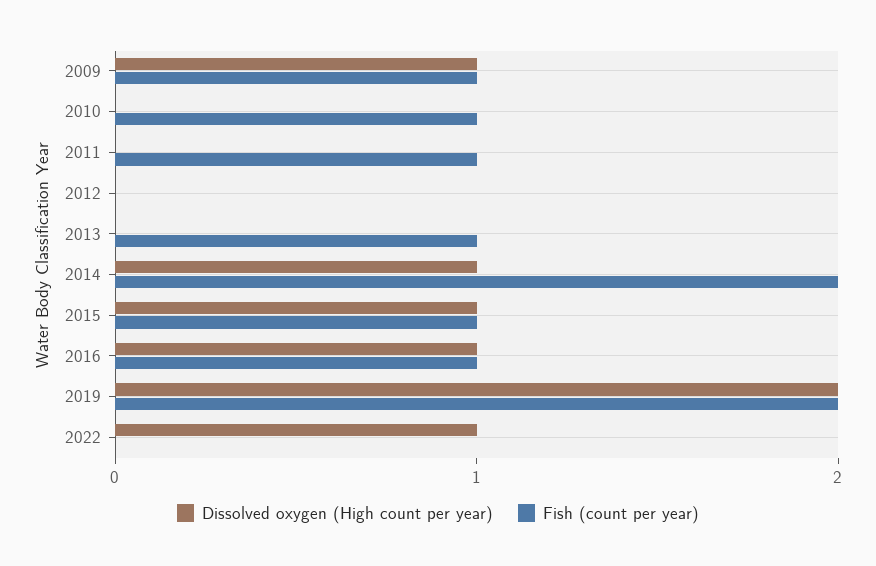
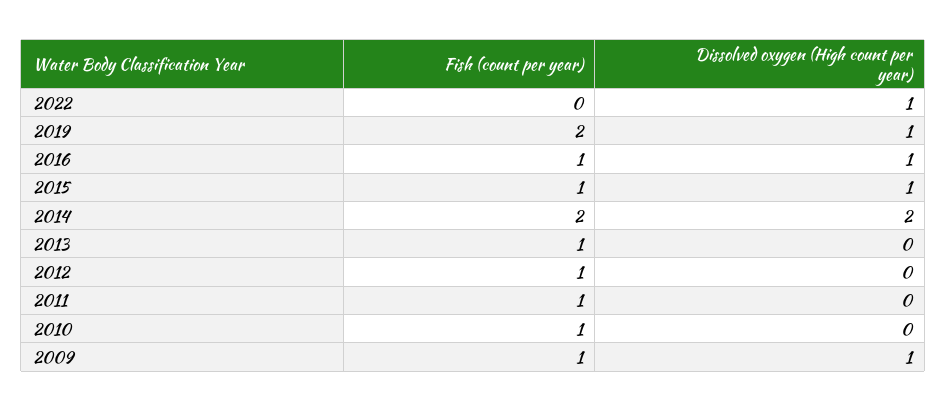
  {
    "Dissolved oxygen (High count per year)": {
      "2009": 1,
      "2010": 0,
      "2011": 0,
      "2012": 0,
      "2013": 0,
-     "2014": 1,
+     "2014": 2,
      "2015": 1,
      "2016": 1,
-     "2019": 2,
+     "2019": 1,
      "2022": 1
    },
    "Fish (count per year)": {
      "2009": 1,
      "2010": 1,
      "2011": 1,
-     "2012": 0,
+     "2012": 1,
      "2013": 1,
      "2014": 2,
      "2015": 1,
      "2016": 1,
      "2019": 2,
      "2022": 0
    }
  }

